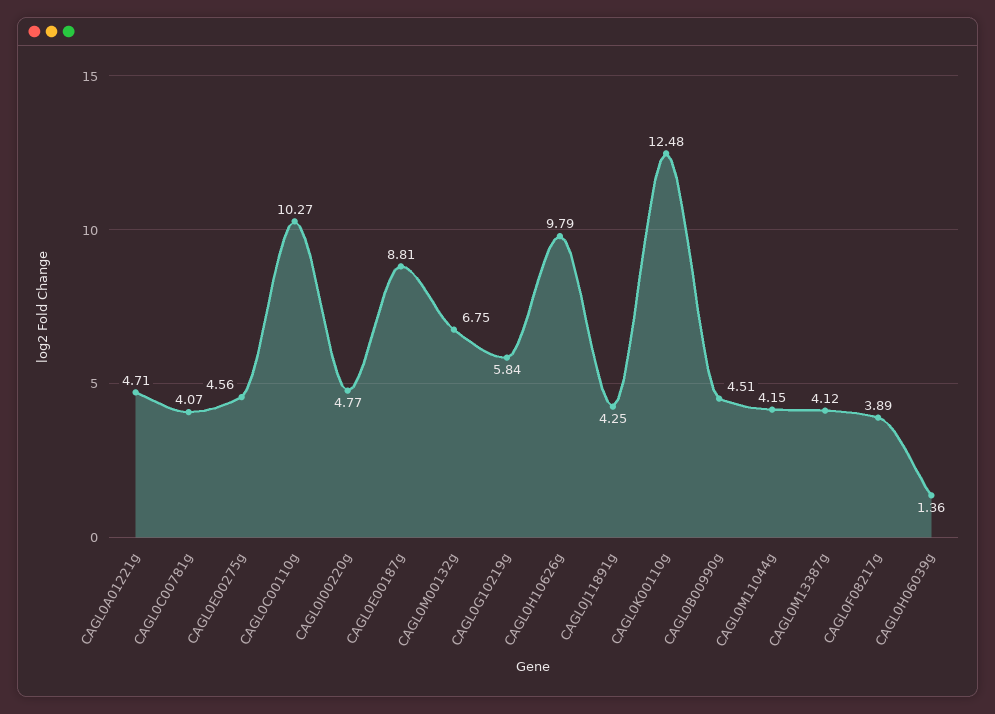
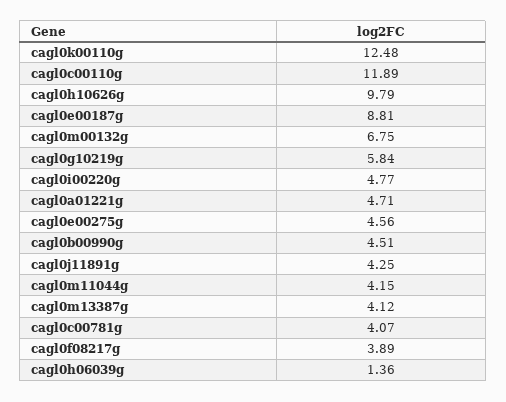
  {
    "CAGL0A01221g": 4.71,
    "CAGL0C00781g": 4.07,
    "CAGL0E00275g": 4.56,
-   "CAGL0C00110g": 10.27,
+   "CAGL0C00110g": 11.89,
    "CAGL0I00220g": 4.77,
    "CAGL0E00187g": 8.81,
    "CAGL0M00132g": 6.75,
    "CAGL0G10219g": 5.84,
    "CAGL0H10626g": 9.79,
    "CAGL0J11891g": 4.25,
    "CAGL0K00110g": 12.48,
    "CAGL0B00990g": 4.51,
    "CAGL0M11044g": 4.15,
    "CAGL0M13387g": 4.12,
    "CAGL0F08217g": 3.89,
    "CAGL0H06039g": 1.36
  }

